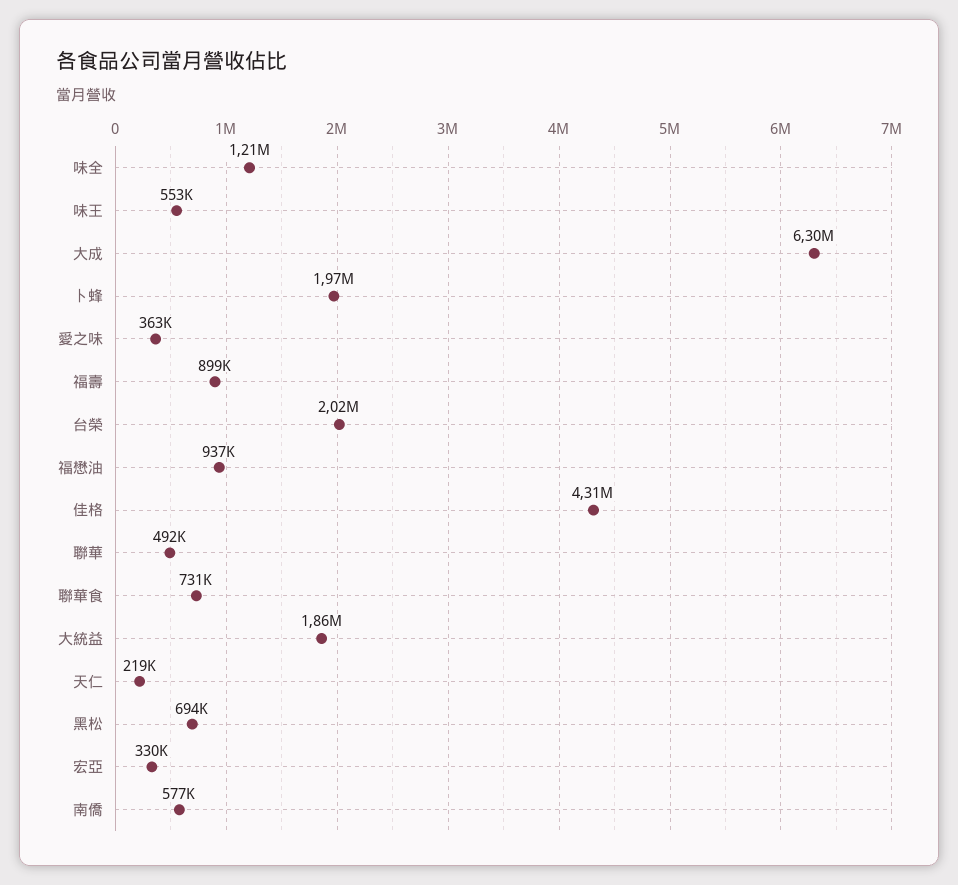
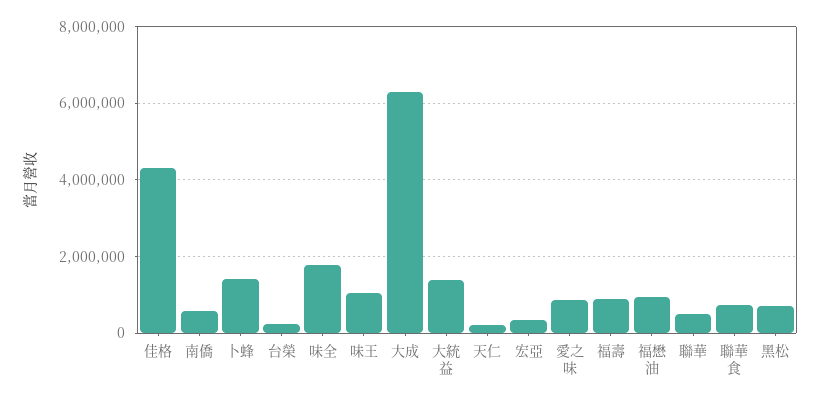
  {
-   "味全": 1210000,
+   "味全": 1800000,
-   "味王": 553000,
+   "味王": 1000000,
    "大成": 6300000,
-   "卜蜂": 1970000,
+   "卜蜂": 1400000,
-   "愛之味": 363000,
+   "愛之味": 800000,
    "福壽": 899000,
-   "台榮": 2020000,
+   "台榮": 200000,
    "福懋油": 937000,
    "佳格": 4310000,
    "聯華": 492000,
    "聯華食": 731000,
-   "大統益": 1860000,
+   "大統益": 1400000,
    "天仁": 219000,
    "黑松": 694000,
    "宏亞": 330000,
    "南僑": 577000
  }

